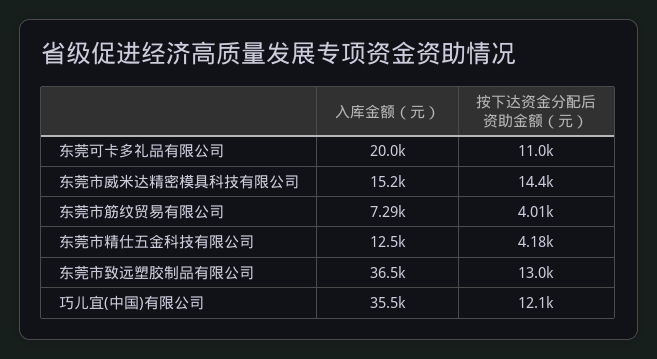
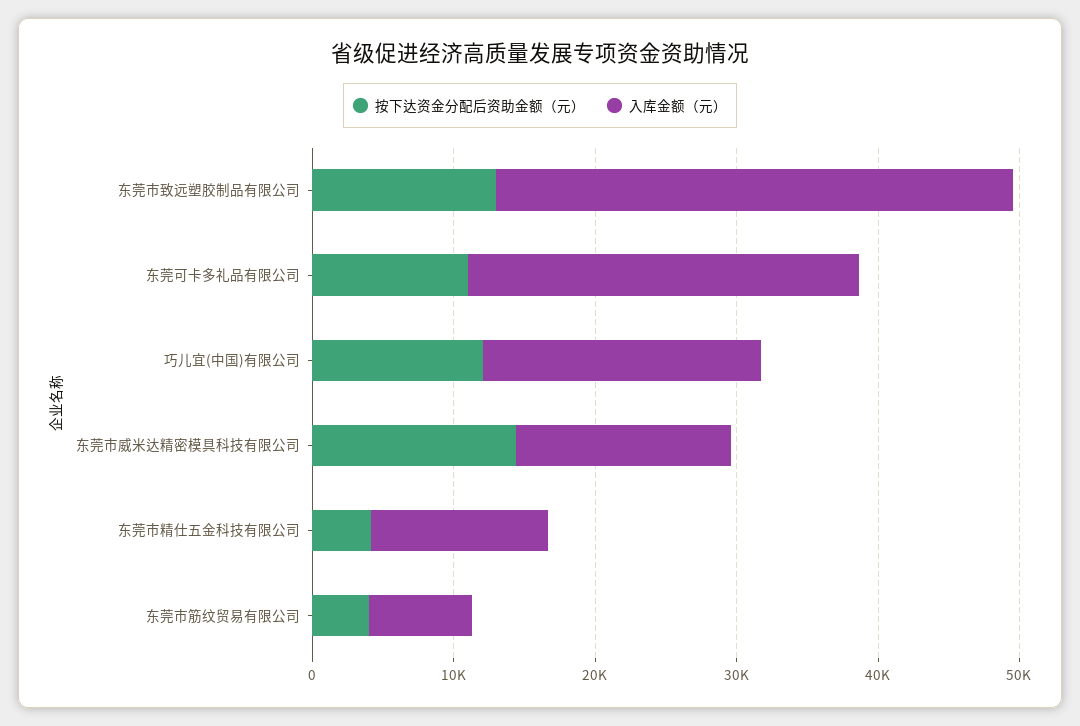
  {
    "入库金额（元）": {
-     "东莞可卡多礼品有限公司": 20000,
+     "东莞可卡多礼品有限公司": 28000,
      "东莞市威米达精密模具科技有限公司": 15200,
      "东莞市筋纹贸易有限公司": 7290,
      "东莞市精仕五金科技有限公司": 12500,
      "东莞市致远塑胶制品有限公司": 36500,
-     "巧儿宜(中国)有限公司": 35500
+     "巧儿宜(中国)有限公司": 20000
    },
    "按下达资金分配后资助金额（元）": {
      "东莞可卡多礼品有限公司": 11000,
      "东莞市威米达精密模具科技有限公司": 14400,
      "东莞市筋纹贸易有限公司": 4010,
      "东莞市精仕五金科技有限公司": 4180,
      "东莞市致远塑胶制品有限公司": 13000,
      "巧儿宜(中国)有限公司": 12100
    }
  }

